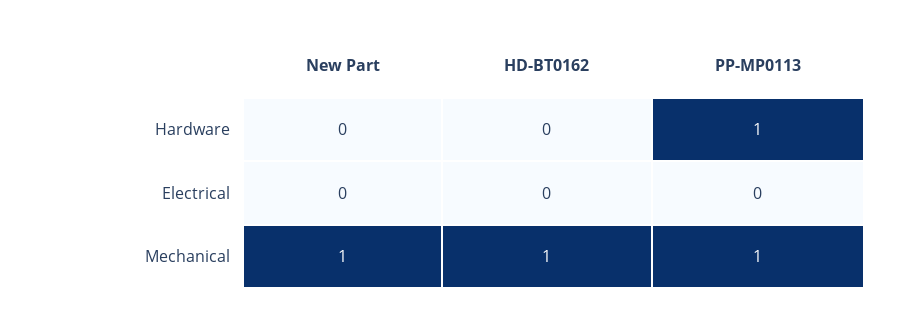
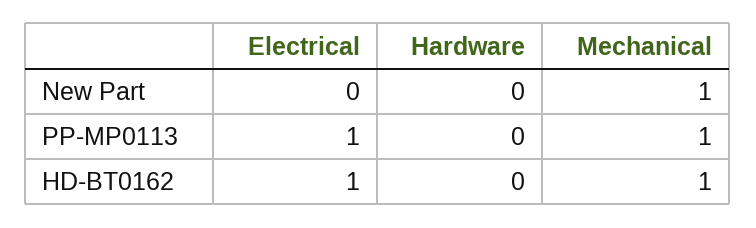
  {
    "New Part": {
      "Hardware": 0,
      "Electrical": 0,
      "Mechanical": 1
    },
    "HD-BT0162": {
      "Hardware": 0,
-     "Electrical": 0,
+     "Electrical": 1,
      "Mechanical": 1
    },
    "PP-MP0113": {
-     "Hardware": 1,
+     "Hardware": 0,
-     "Electrical": 0,
+     "Electrical": 1,
      "Mechanical": 1
    }
  }

